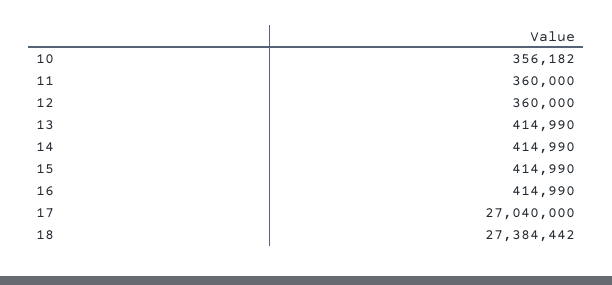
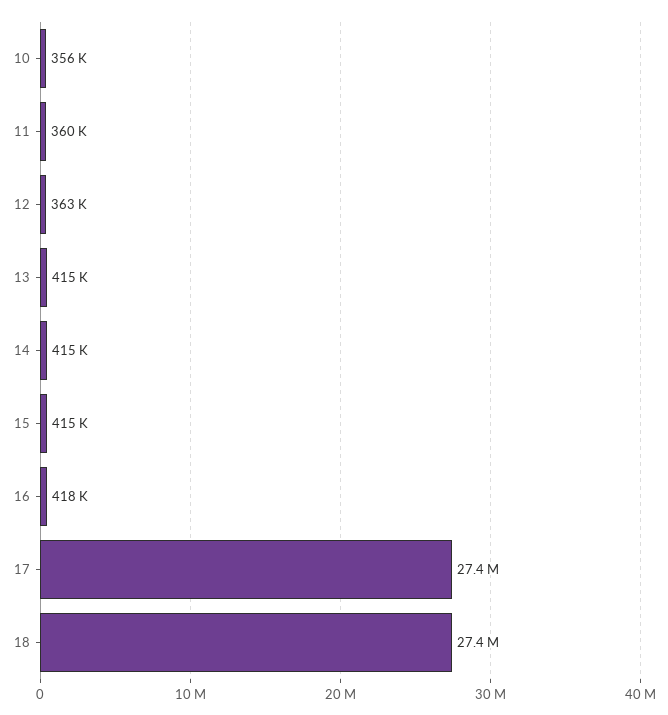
  {
    "10": 356182,
    "11": 360000,
-   "12": 360000,
+   "12": 363000,
    "13": 414990,
    "14": 414990,
    "15": 414990,
-   "16": 414990,
+   "16": 418000,
-   "17": 27040000,
+   "17": 27400000,
    "18": 27384442
  }

